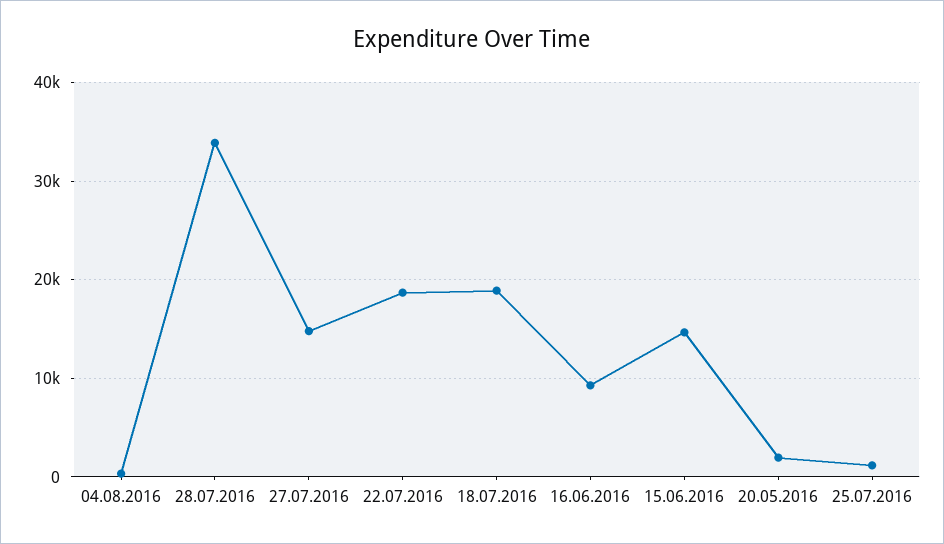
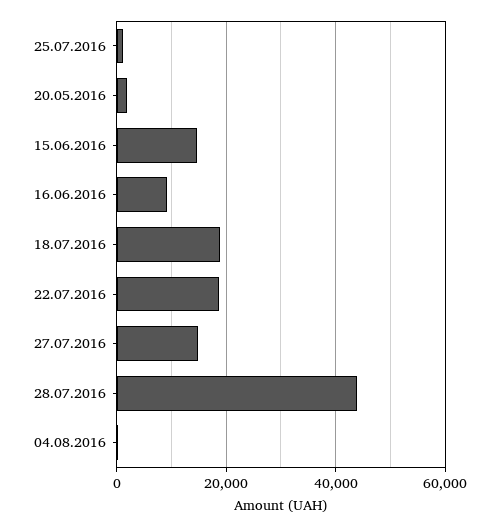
  {
    "04.08.2016": 0,
-   "28.07.2016": 34000,
+   "28.07.2016": 44000,
    "27.07.2016": 15000,
    "22.07.2016": 19000,
    "18.07.2016": 19000,
    "16.06.2016": 9000,
    "15.06.2016": 15000,
    "20.05.2016": 2000,
    "25.07.2016": 1000
  }

